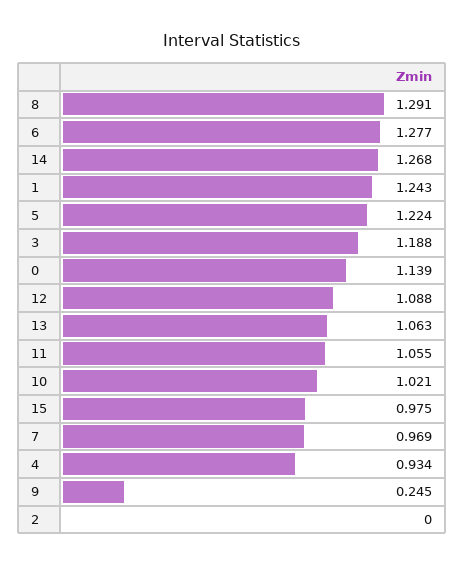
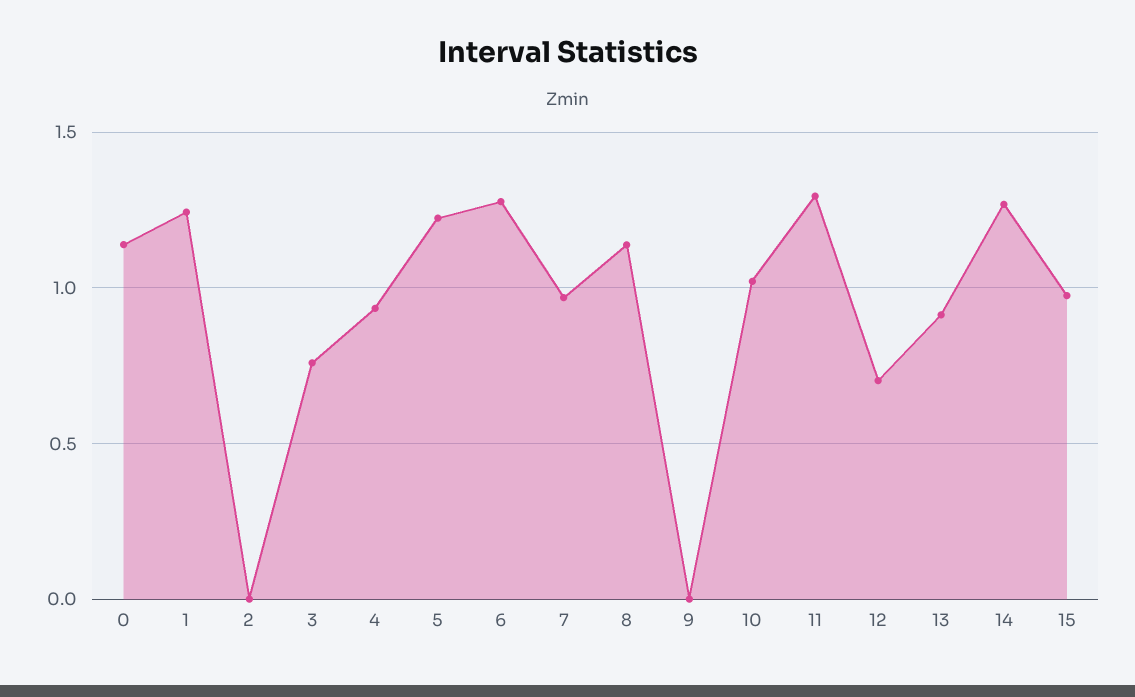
  {
-   "8": 1.291,
+   "8": 1.15,
    "6": 1.277,
    "14": 1.268,
    "1": 1.243,
    "5": 1.224,
-   "3": 1.188,
+   "3": 0.75,
    "0": 1.139,
-   "12": 1.088,
+   "12": 0.7,
-   "13": 1.063,
+   "13": 0.9,
-   "11": 1.055,
+   "11": 1.3,
    "10": 1.021,
    "15": 0.975,
    "7": 0.969,
    "4": 0.934,
-   "9": 0.245,
+   "9": 0,
    "2": 0
  }

